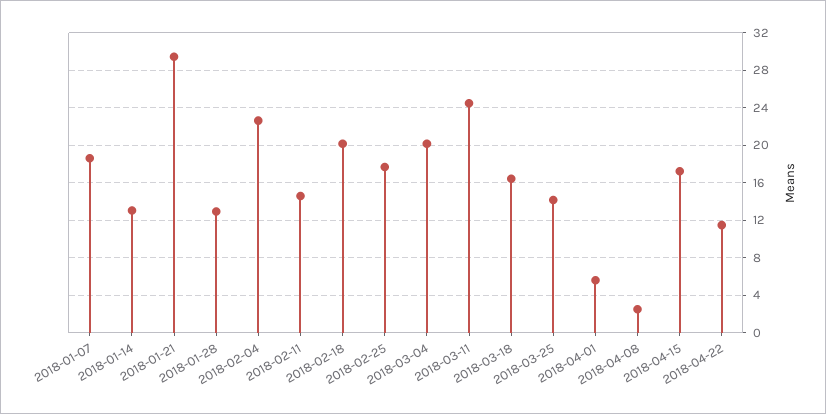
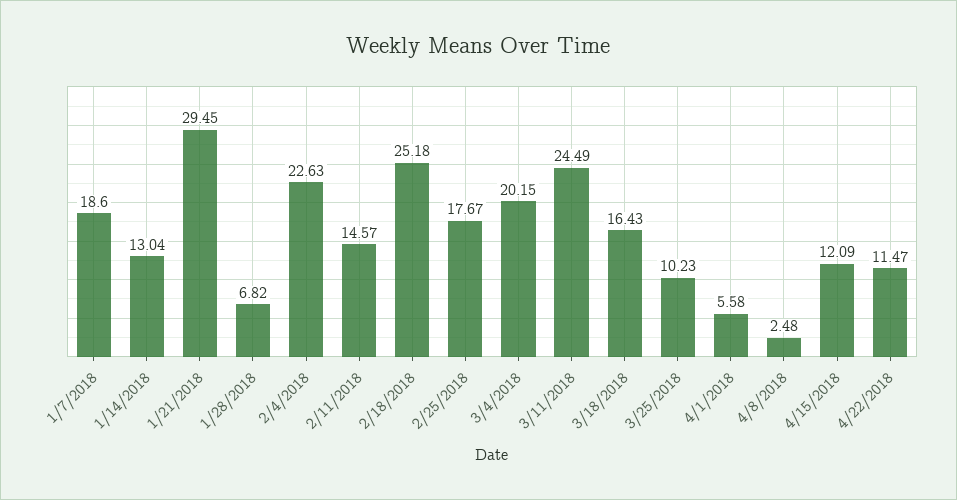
  {
    "2018-01-07": 18.6,
    "2018-01-14": 13.04,
    "2018-01-21": 29.45,
-   "2018-01-28": 13,
+   "2018-01-28": 6.82,
    "2018-02-04": 22.63,
    "2018-02-11": 14.57,
-   "2018-02-18": 20,
+   "2018-02-18": 25.18,
    "2018-02-25": 17.67,
    "2018-03-04": 20.15,
    "2018-03-11": 24.49,
    "2018-03-18": 16.43,
-   "2018-03-25": 14,
+   "2018-03-25": 10.23,
    "2018-04-01": 5.58,
    "2018-04-08": 2.48,
-   "2018-04-15": 17,
+   "2018-04-15": 12.09,
    "2018-04-22": 11.47
  }

